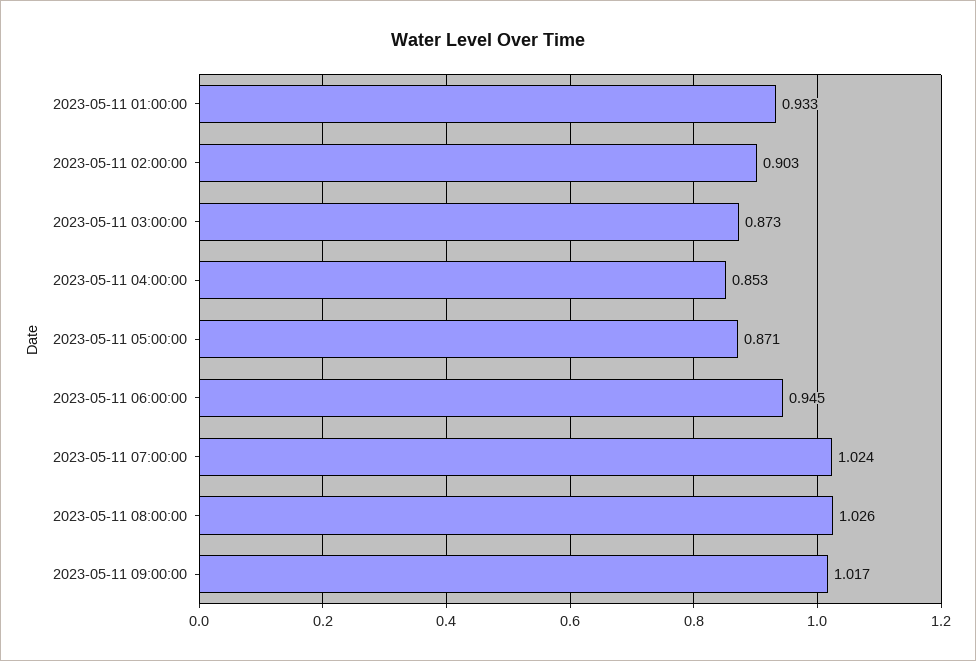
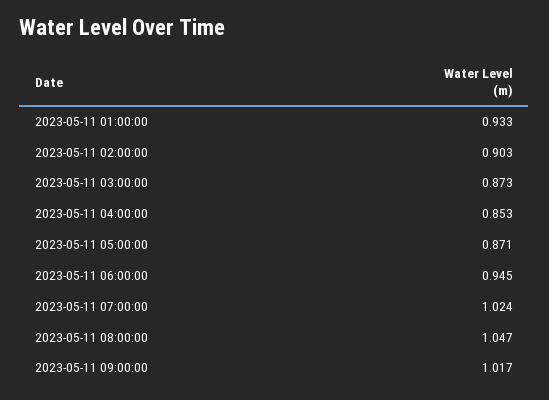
  {
    "2023-05-11 01:00:00": 0.933,
    "2023-05-11 02:00:00": 0.903,
    "2023-05-11 03:00:00": 0.873,
    "2023-05-11 04:00:00": 0.853,
    "2023-05-11 05:00:00": 0.871,
    "2023-05-11 06:00:00": 0.945,
    "2023-05-11 07:00:00": 1.024,
-   "2023-05-11 08:00:00": 1.026,
+   "2023-05-11 08:00:00": 1.047,
    "2023-05-11 09:00:00": 1.017
  }

